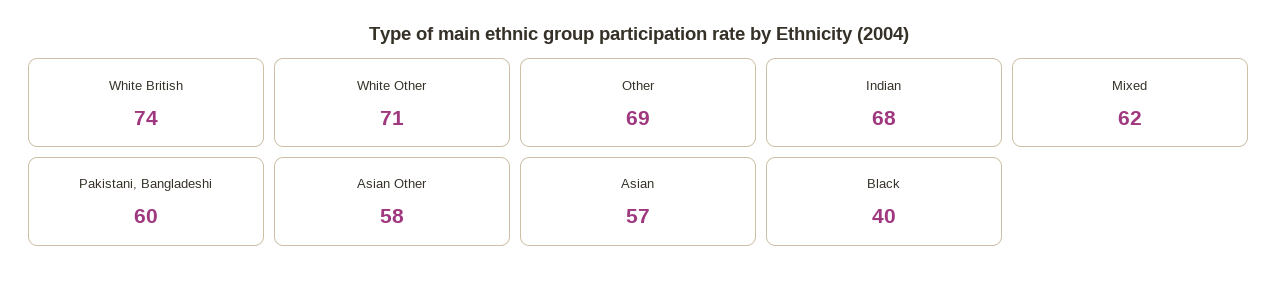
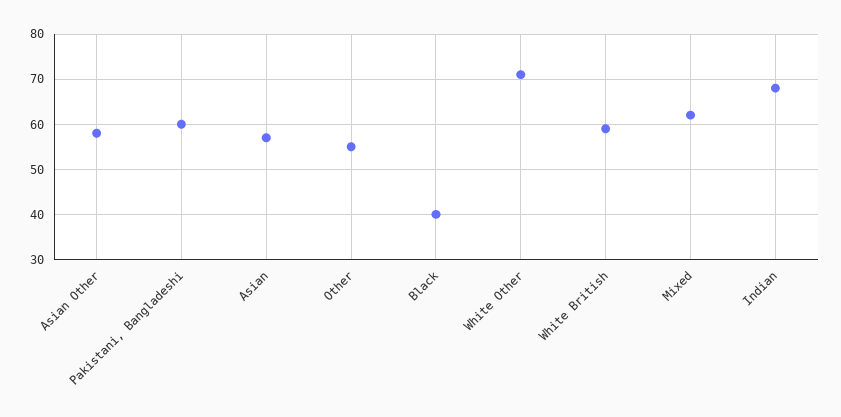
  {
-   "White British": 74,
+   "White British": 60,
    "White Other": 71,
-   "Other": 69,
+   "Other": 55,
    "Indian": 68,
    "Mixed": 62,
    "Pakistani, Bangladeshi": 60,
    "Asian Other": 58,
    "Asian": 57,
    "Black": 40
  }

